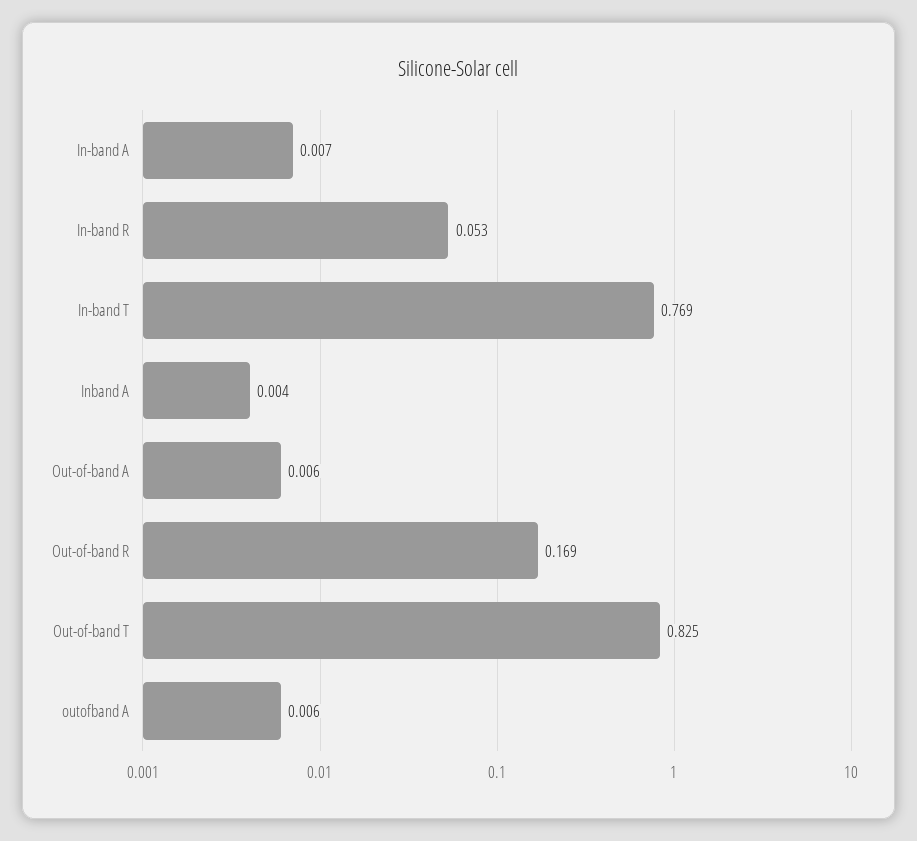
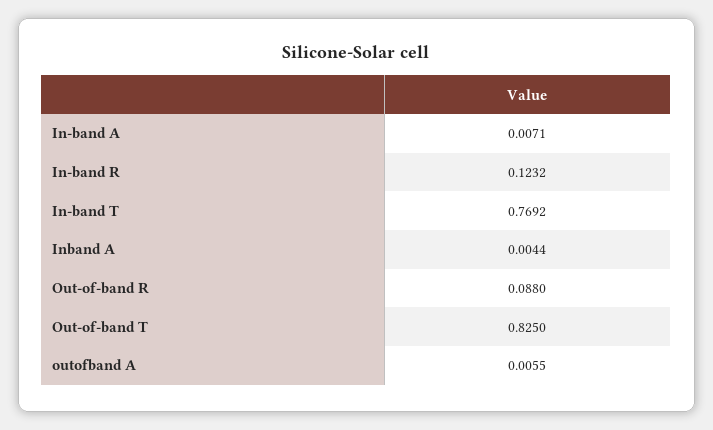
  {
    "In-band A": 0.0071,
-   "In-band R": 0.053,
+   "In-band R": 0.1232,
    "In-band T": 0.7692,
    "Inband A": 0.0044,
-   "Out-of-band A": 0.006,
-   "Out-of-band R": 0.169,
+   "Out-of-band R": 0.088,
    "Out-of-band T": 0.825,
    "outofband A": 0.0055
  }

